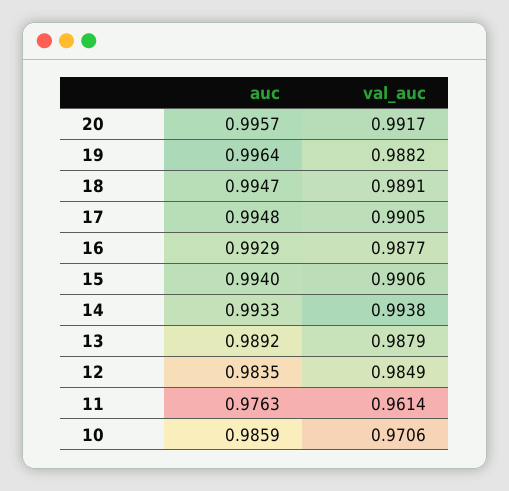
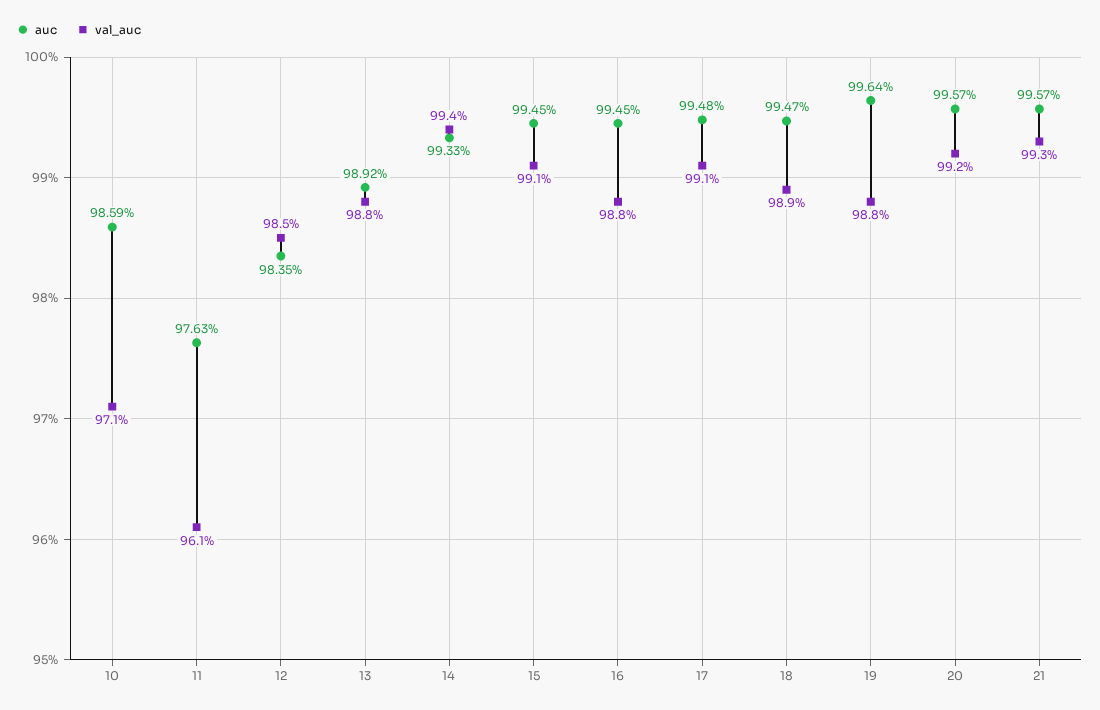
  {
    "auc": {
      "20": 0.9957,
      "19": 0.9964,
      "18": 0.9947,
      "17": 0.9948,
-     "16": 0.9929,
+     "16": 0.9945,
-     "15": 0.994,
+     "15": 0.9945,
      "14": 0.9933,
      "13": 0.9892,
      "12": 0.9835,
      "11": 0.9763,
-     "10": 0.9859
+     "10": 0.9859,
+     "21": 0.9957
    },
    "val_auc": {
      "20": 0.9917,
      "19": 0.9882,
      "18": 0.9891,
      "17": 0.9905,
      "16": 0.9877,
      "15": 0.9906,
      "14": 0.9938,
      "13": 0.9879,
      "12": 0.9849,
      "11": 0.9614,
-     "10": 0.9706
+     "10": 0.9706,
+     "21": 0.993
    }
  }

